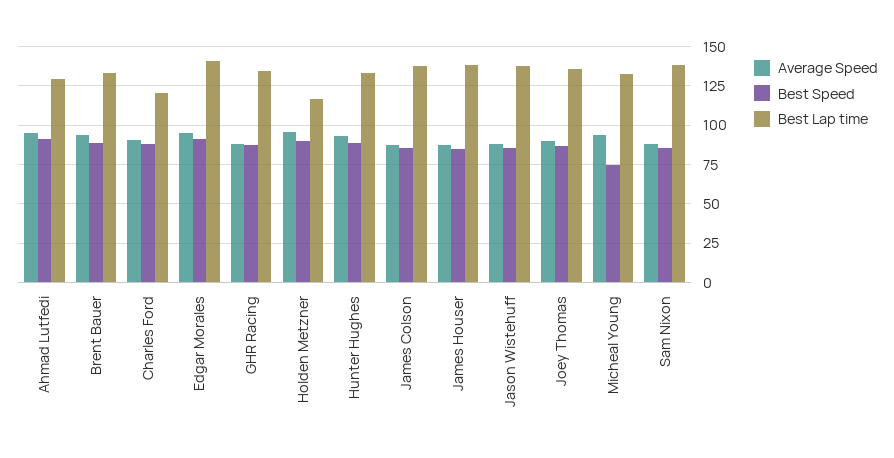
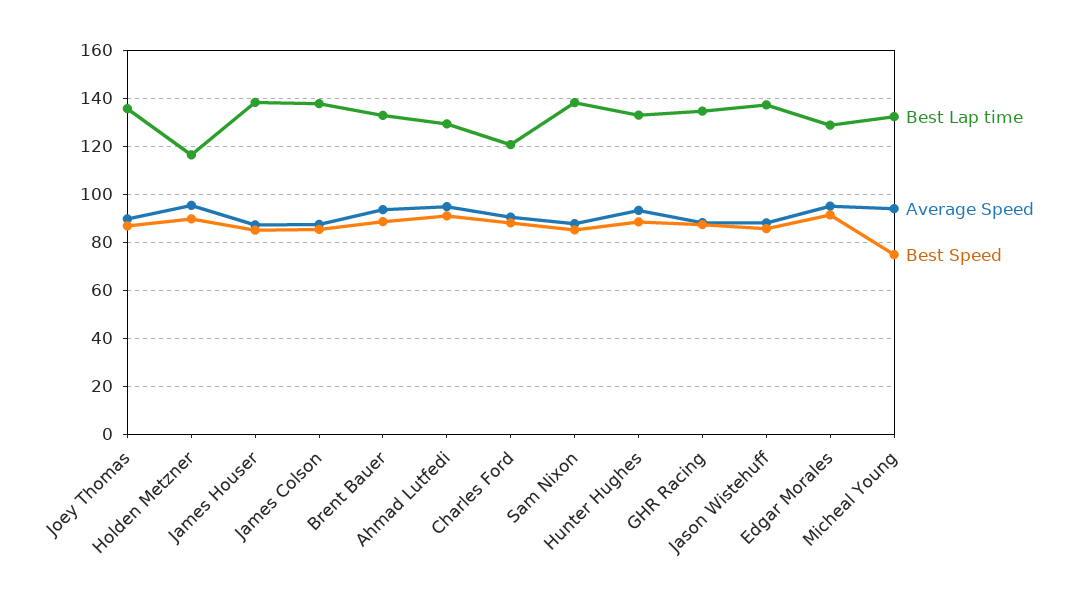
  {
    "Average Speed": {
      "Ahmad Lutfedi": 95,
      "Brent Bauer": 95,
      "Charles Ford": 90,
      "Edgar Morales": 95,
      "GHR Racing": 90,
      "Holden Metzner": 95,
      "Hunter Hughes": 95,
      "James Colson": 90,
      "James Houser": 85,
      "Jason Wistehuff": 90,
      "Joey Thomas": 90,
      "Micheal Young": 95,
      "Sam Nixon": 90
    },
    "Best Speed": {
      "Ahmad Lutfedi": 90,
      "Brent Bauer": 90,
      "Charles Ford": 90,
      "Edgar Morales": 90,
      "GHR Racing": 85,
      "Holden Metzner": 90,
      "Hunter Hughes": 90,
      "James Colson": 85,
      "James Houser": 85,
      "Jason Wistehuff": 85,
      "Joey Thomas": 85,
      "Micheal Young": 75,
      "Sam Nixon": 85
    },
    "Best Lap time": {
      "Ahmad Lutfedi": 130,
      "Brent Bauer": 135,
      "Charles Ford": 120,
-     "Edgar Morales": 140,
+     "Edgar Morales": 130,
      "GHR Racing": 135,
      "Holden Metzner": 115,
      "Hunter Hughes": 135,
      "James Colson": 140,
      "James Houser": 140,
      "Jason Wistehuff": 135,
      "Joey Thomas": 135,
      "Micheal Young": 130,
      "Sam Nixon": 140
    }
  }

